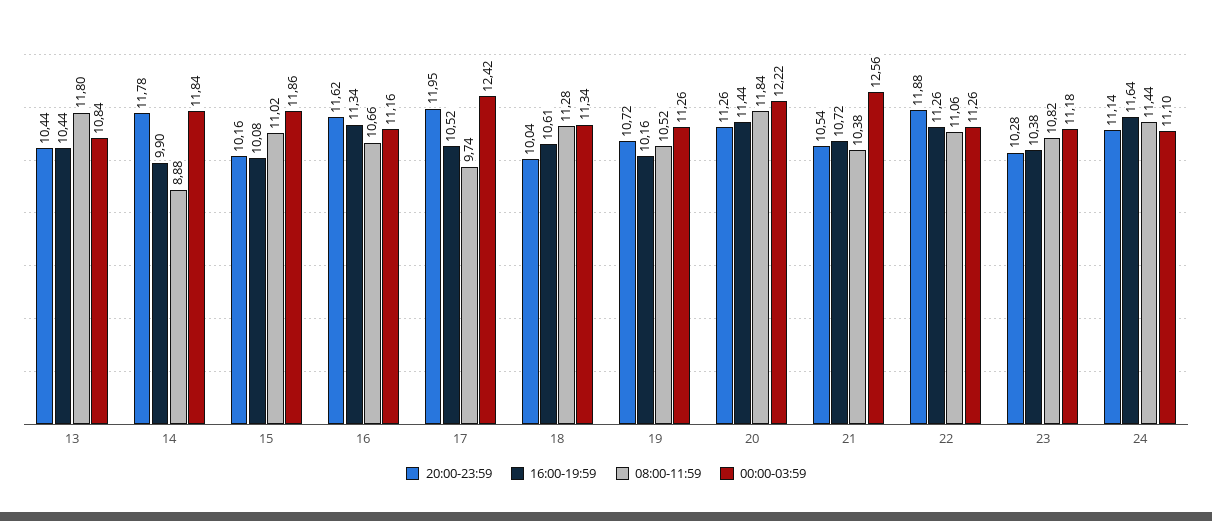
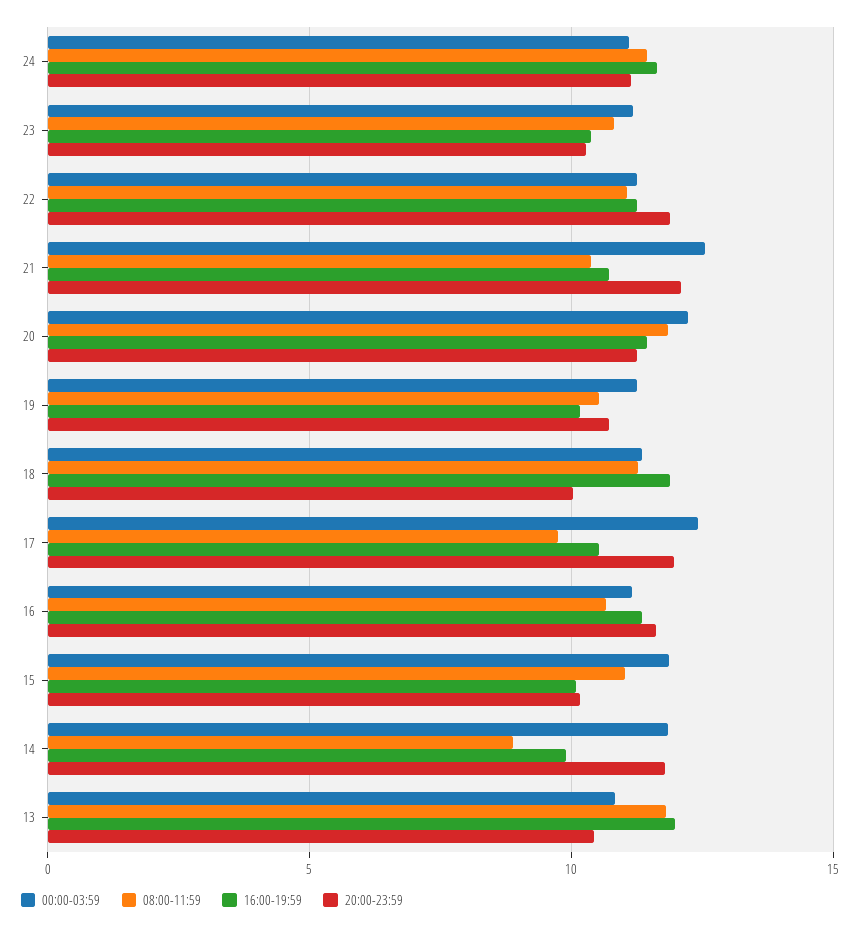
  {
    "20:00-23:59": {
      "13": 10.44,
      "14": 11.78,
      "15": 10.16,
      "16": 11.62,
      "17": 11.95,
      "18": 10.04,
      "19": 10.72,
      "20": 11.26,
-     "21": 10.54,
+     "21": 12,
      "22": 11.88,
      "23": 10.28,
      "24": 11.14
    },
    "16:00-19:59": {
-     "13": 10.44,
+     "13": 12,
      "14": 9.9,
      "15": 10.08,
      "16": 11.34,
      "17": 10.52,
-     "18": 10.61,
+     "18": 12,
      "19": 10.16,
      "20": 11.44,
      "21": 10.72,
      "22": 11.26,
      "23": 10.38,
      "24": 11.64
    },
    "08:00-11:59": {
      "13": 11.8,
      "14": 8.88,
      "15": 11.02,
      "16": 10.66,
      "17": 9.74,
      "18": 11.28,
      "19": 10.52,
      "20": 11.84,
      "21": 10.38,
      "22": 11.06,
      "23": 10.82,
      "24": 11.44
    },
    "00:00-03:59": {
      "13": 10.84,
      "14": 11.84,
      "15": 11.86,
      "16": 11.16,
      "17": 12.42,
      "18": 11.34,
      "19": 11.26,
      "20": 12.22,
      "21": 12.56,
      "22": 11.26,
      "23": 11.18,
      "24": 11.1
    }
  }

